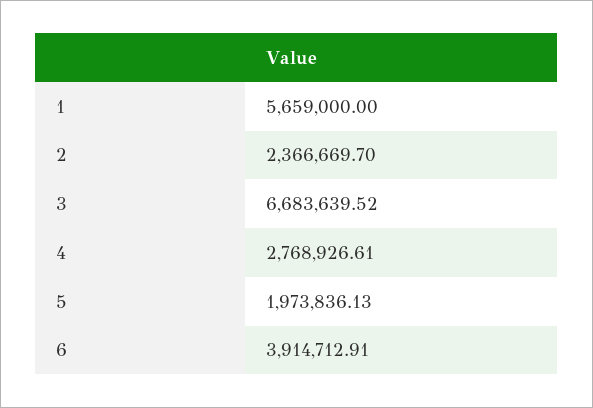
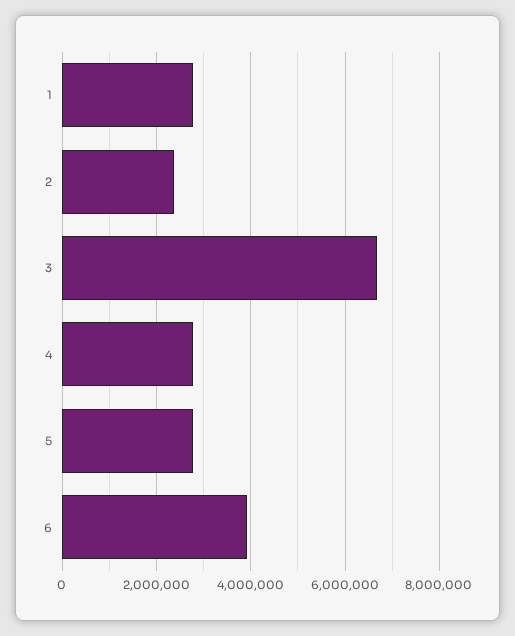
  {
-   "1": 5659000,
+   "1": 2800000,
    "2": 2366669.7,
    "3": 6683639.52,
    "4": 2768926.61,
-   "5": 1973836.13,
+   "5": 2800000,
    "6": 3914712.91
  }

